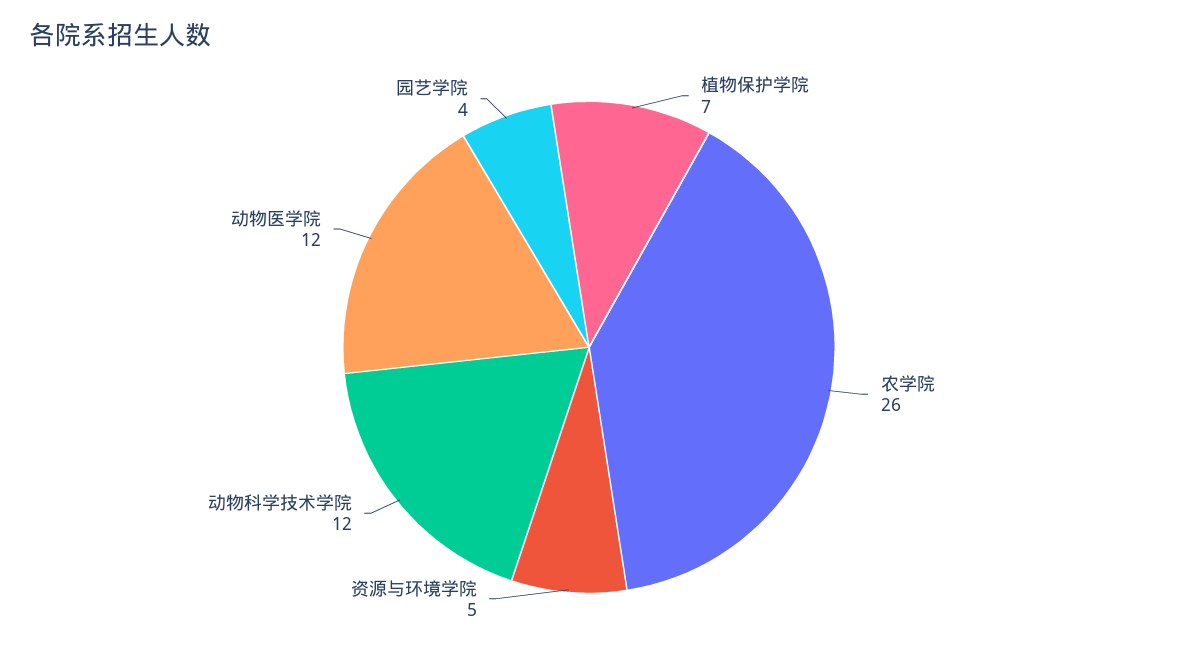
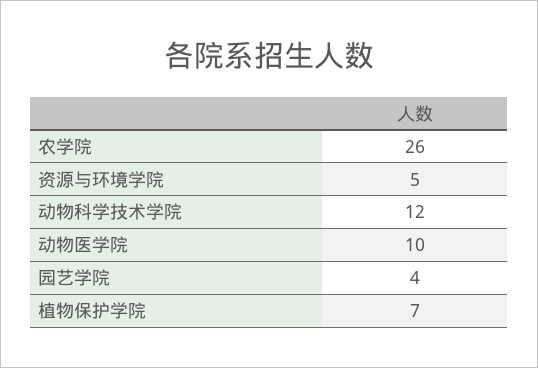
  {
    "植物保护学院": 7,
    "农学院": 26,
    "资源与环境学院": 5,
    "动物科学技术学院": 12,
-   "动物医学院": 12,
+   "动物医学院": 10,
    "园艺学院": 4
  }

